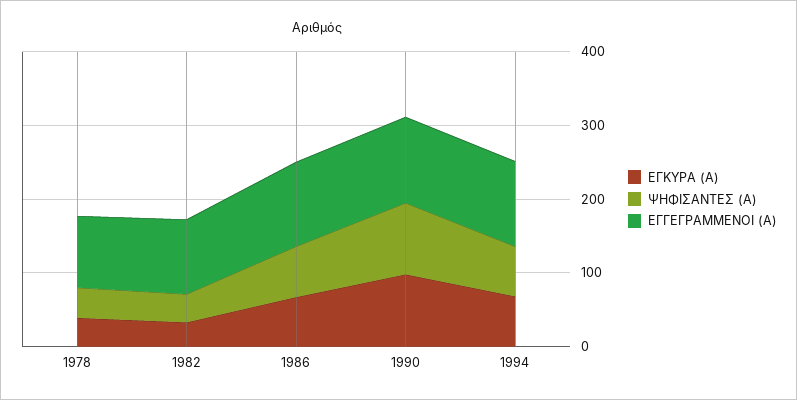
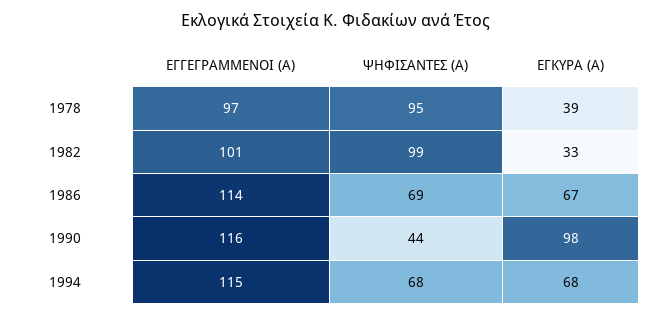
  {
    "ΕΓΚΥΡΑ (Α)": {
      "1978": 39,
      "1982": 33,
      "1986": 67,
      "1990": 98,
      "1994": 68
    },
    "ΨΗΦΙΣΑΝΤΕΣ (Α)": {
-     "1978": 40,
+     "1978": 95,
-     "1982": 40,
+     "1982": 99,
      "1986": 69,
-     "1990": 100,
+     "1990": 44,
      "1994": 68
    },
    "ΕΓΓΕΓΡΑΜΜΕΝΟΙ (Α)": {
      "1978": 97,
      "1982": 101,
      "1986": 114,
      "1990": 116,
      "1994": 115
    }
  }

